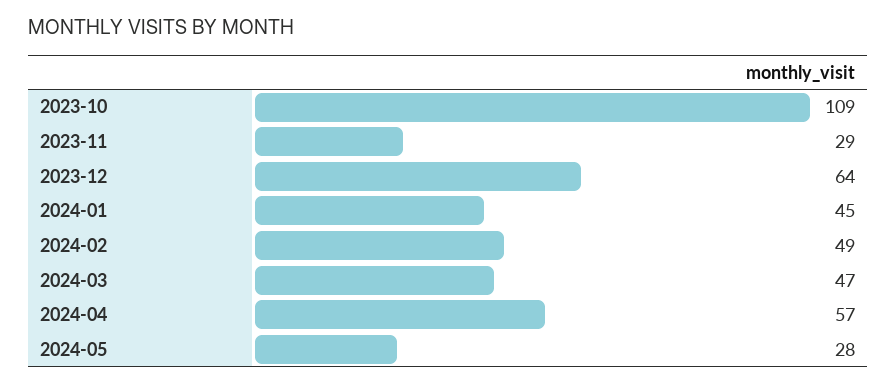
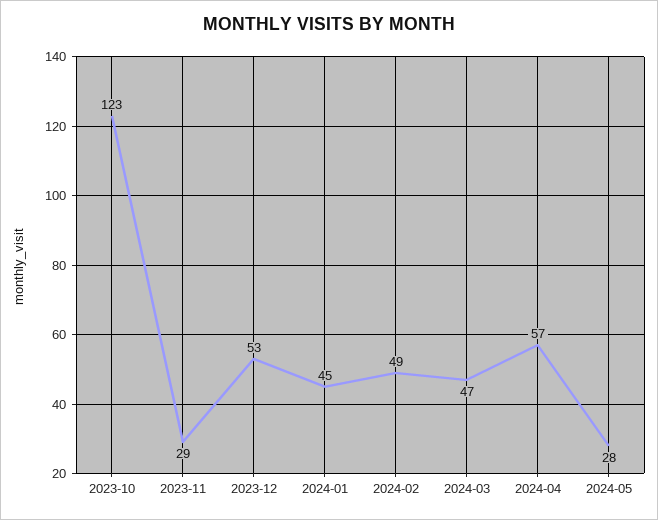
  {
-   "2023-10": 109,
+   "2023-10": 123,
    "2023-11": 29,
-   "2023-12": 64,
+   "2023-12": 53,
    "2024-01": 45,
    "2024-02": 49,
    "2024-03": 47,
    "2024-04": 57,
    "2024-05": 28
  }

